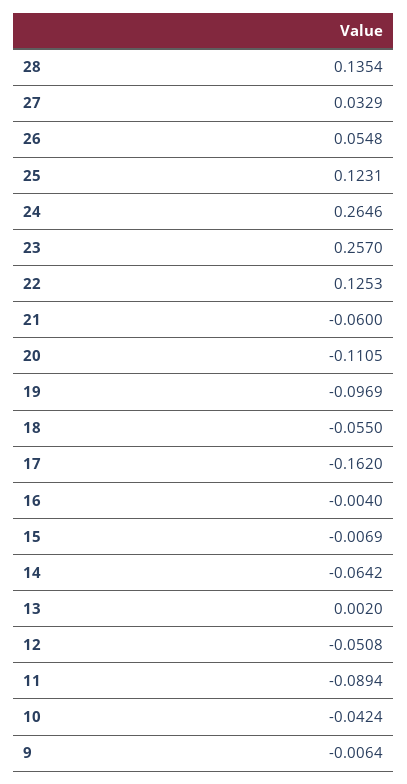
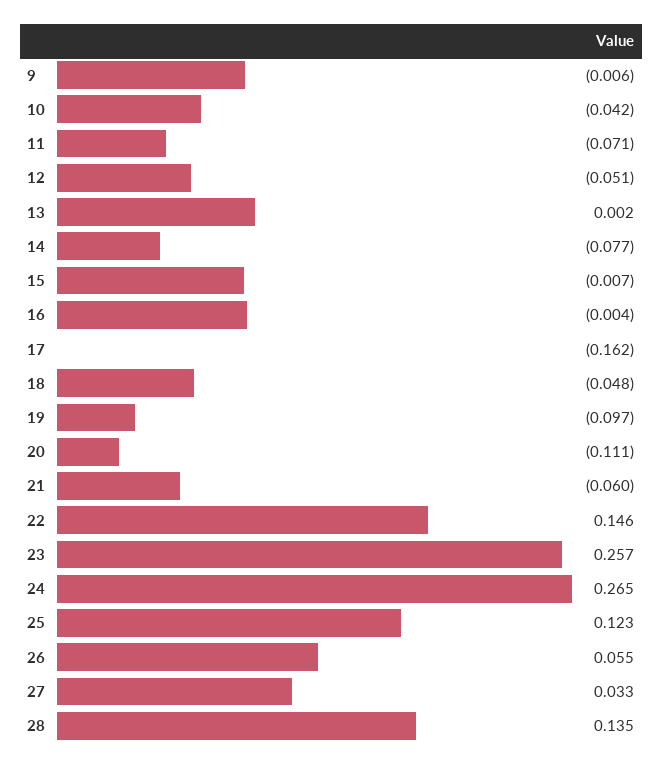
  {
    "28": 0.1354,
    "27": 0.0329,
    "26": 0.0548,
    "25": 0.1231,
    "24": 0.2646,
    "23": 0.257,
-   "22": 0.1253,
+   "22": 0.146,
    "21": -0.06,
    "20": -0.1105,
    "19": -0.0969,
-   "18": -0.055,
+   "18": -0.048,
    "17": -0.162,
    "16": -0.004,
    "15": -0.0069,
-   "14": -0.0642,
+   "14": -0.077,
    "13": 0.002,
    "12": -0.0508,
-   "11": -0.0894,
+   "11": -0.071,
    "10": -0.0424,
    "9": -0.0064
  }

